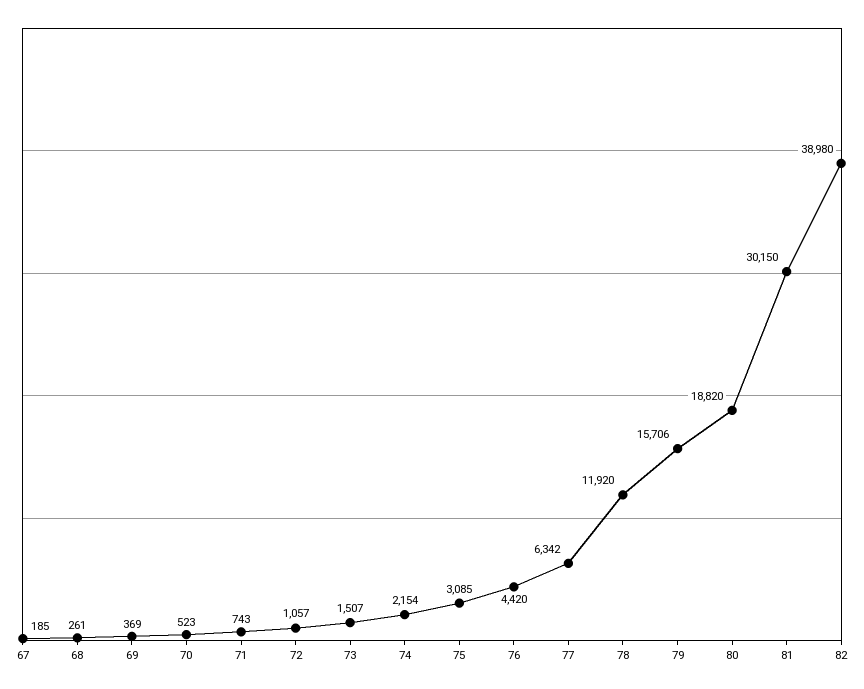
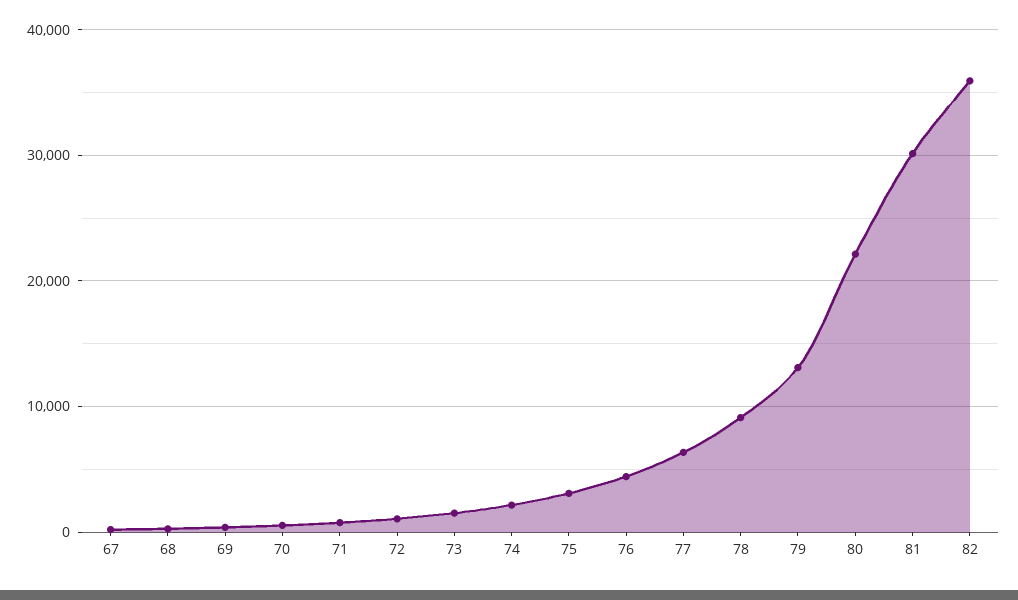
  {
    "67": 185,
    "68": 261,
    "69": 369,
    "70": 523,
    "71": 743,
    "72": 1057,
    "73": 1507,
    "74": 2154,
    "75": 3085,
    "76": 4420,
    "77": 6342,
-   "78": 11920,
+   "78": 9000,
-   "79": 15706,
+   "79": 13000,
-   "80": 18820,
+   "80": 22000,
    "81": 30150,
-   "82": 38980
+   "82": 36000
  }

